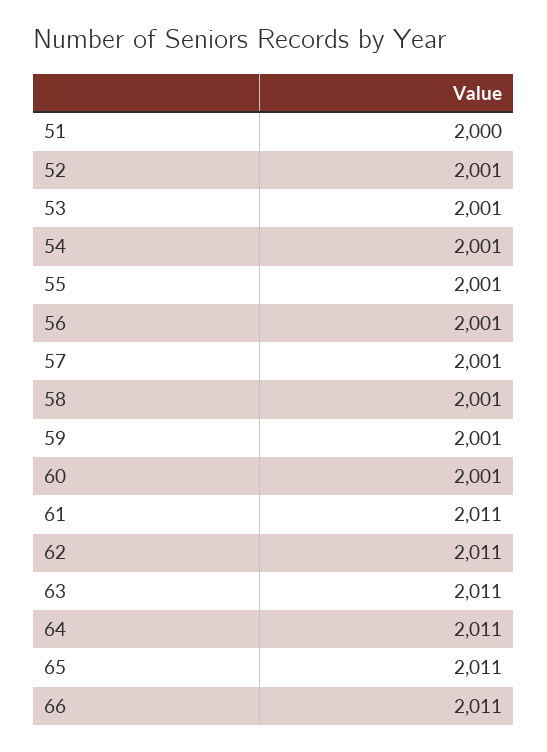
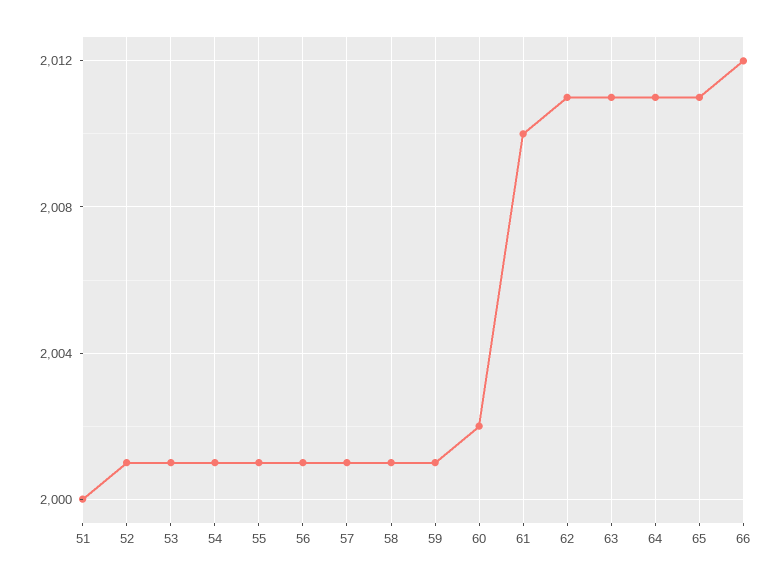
  {
    "51": 2000,
    "52": 2001,
    "53": 2001,
    "54": 2001,
    "55": 2001,
    "56": 2001,
    "57": 2001,
    "58": 2001,
    "59": 2001,
-   "60": 2001,
+   "60": 2002,
-   "61": 2011,
+   "61": 2010,
    "62": 2011,
    "63": 2011,
    "64": 2011,
    "65": 2011,
-   "66": 2011
+   "66": 2012
  }

